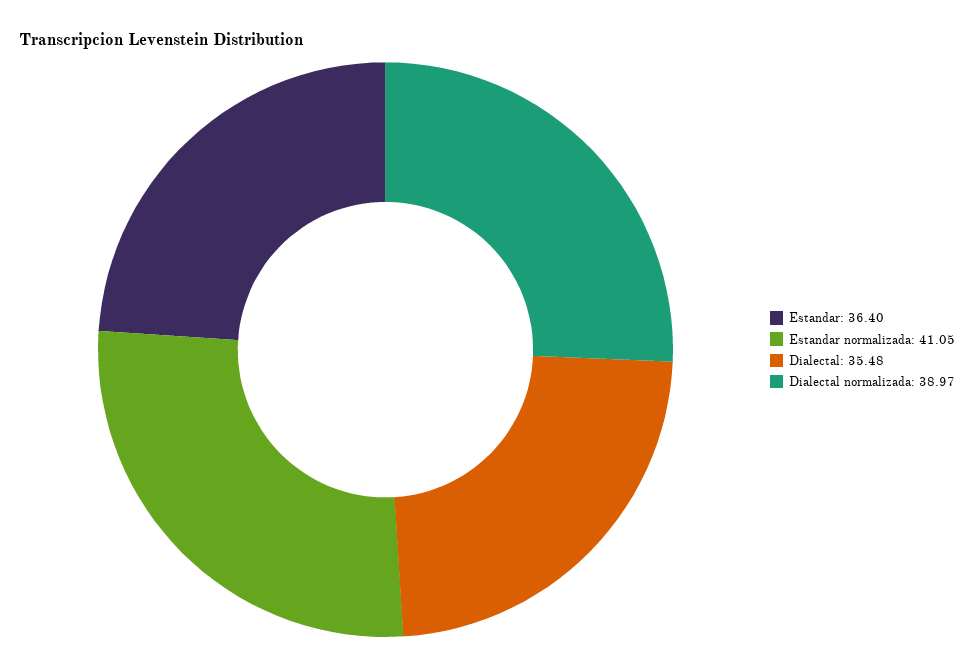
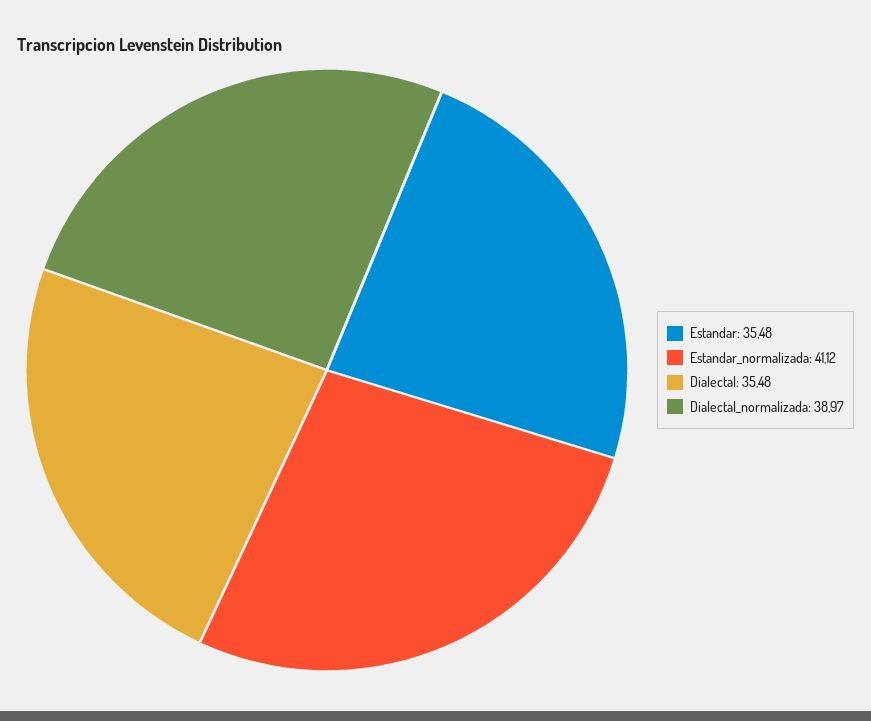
  {
-   "Estandar": 36.4,
+   "Estandar": 35.48,
-   "Estandar normalizada": 41.05,
+   "Estandar normalizada": 41.12,
    "Dialectal": 35.48,
    "Dialectal normalizada": 38.97
  }

